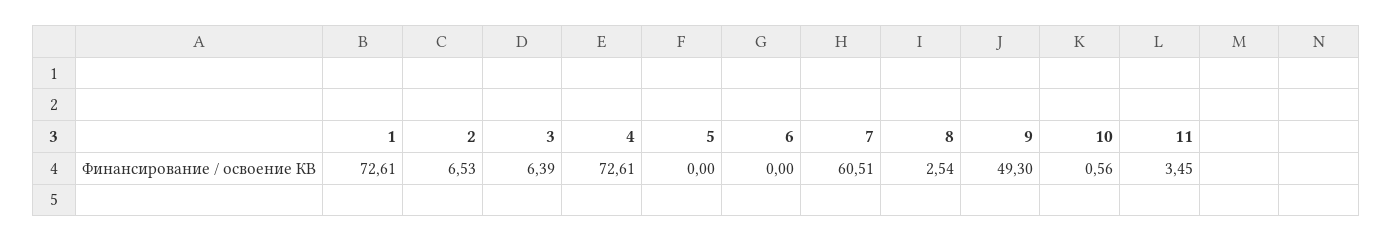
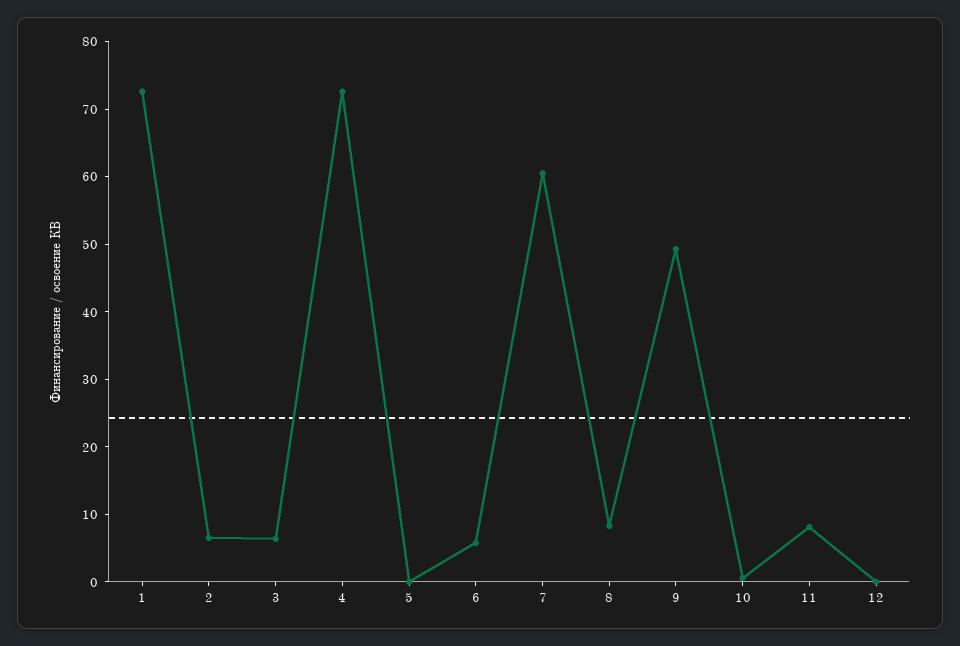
  {
    "1": 72.61,
    "2": 6.53,
    "3": 6.39,
    "4": 72.61,
    "5": 0,
-   "6": 0,
+   "6": 6,
    "7": 60.51,
-   "8": 2.54,
+   "8": 8,
    "9": 49.3,
    "10": 0.56,
-   "11": 3.45
+   "11": 8,
+   "12": 0
  }

